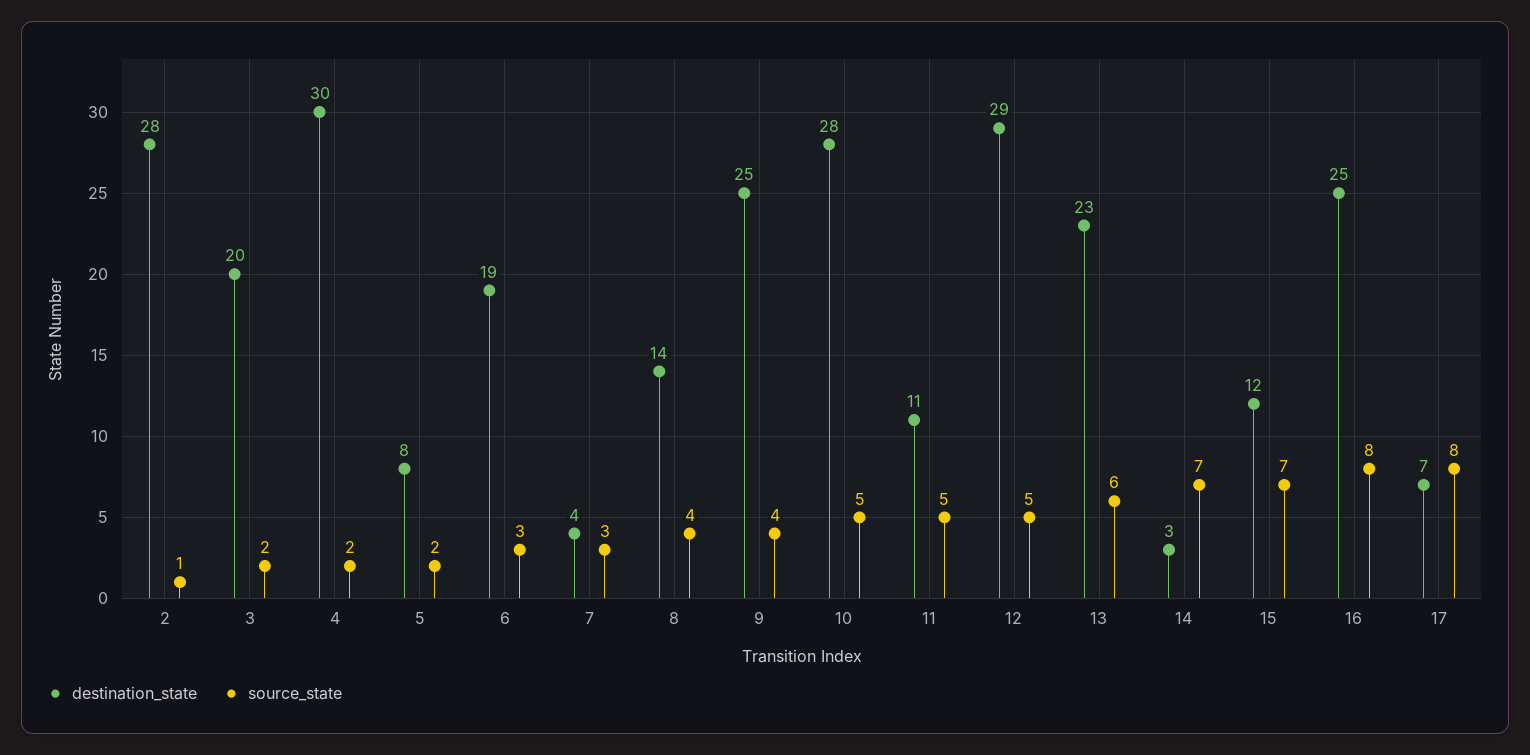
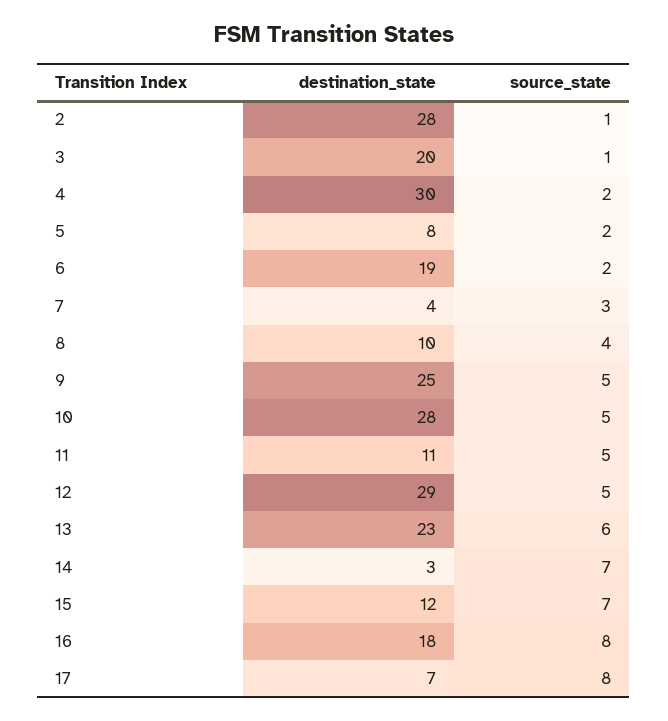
  {
    "destination_state": {
      "2": 28,
      "3": 20,
      "4": 30,
      "5": 8,
      "6": 19,
      "7": 4,
-     "8": 14,
+     "8": 10,
      "9": 25,
      "10": 28,
      "11": 11,
      "12": 29,
      "13": 23,
      "14": 3,
      "15": 12,
-     "16": 25,
+     "16": 18,
      "17": 7
    },
    "source_state": {
      "2": 1,
-     "3": 2,
+     "3": 1,
      "4": 2,
      "5": 2,
-     "6": 3,
+     "6": 2,
      "7": 3,
      "8": 4,
-     "9": 4,
+     "9": 5,
      "10": 5,
      "11": 5,
      "12": 5,
      "13": 6,
      "14": 7,
      "15": 7,
      "16": 8,
      "17": 8
    }
  }

